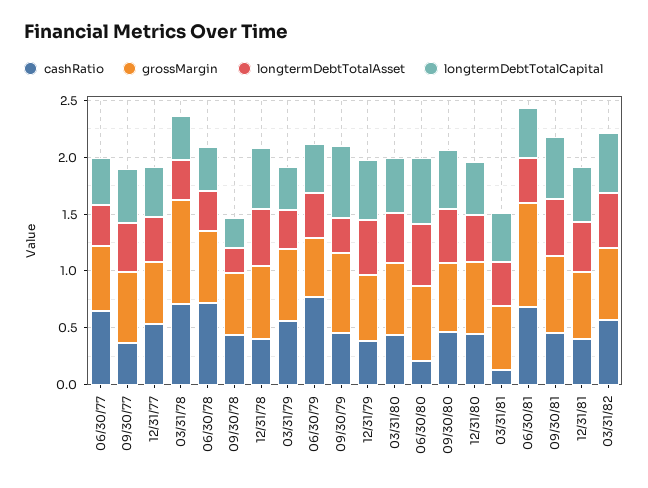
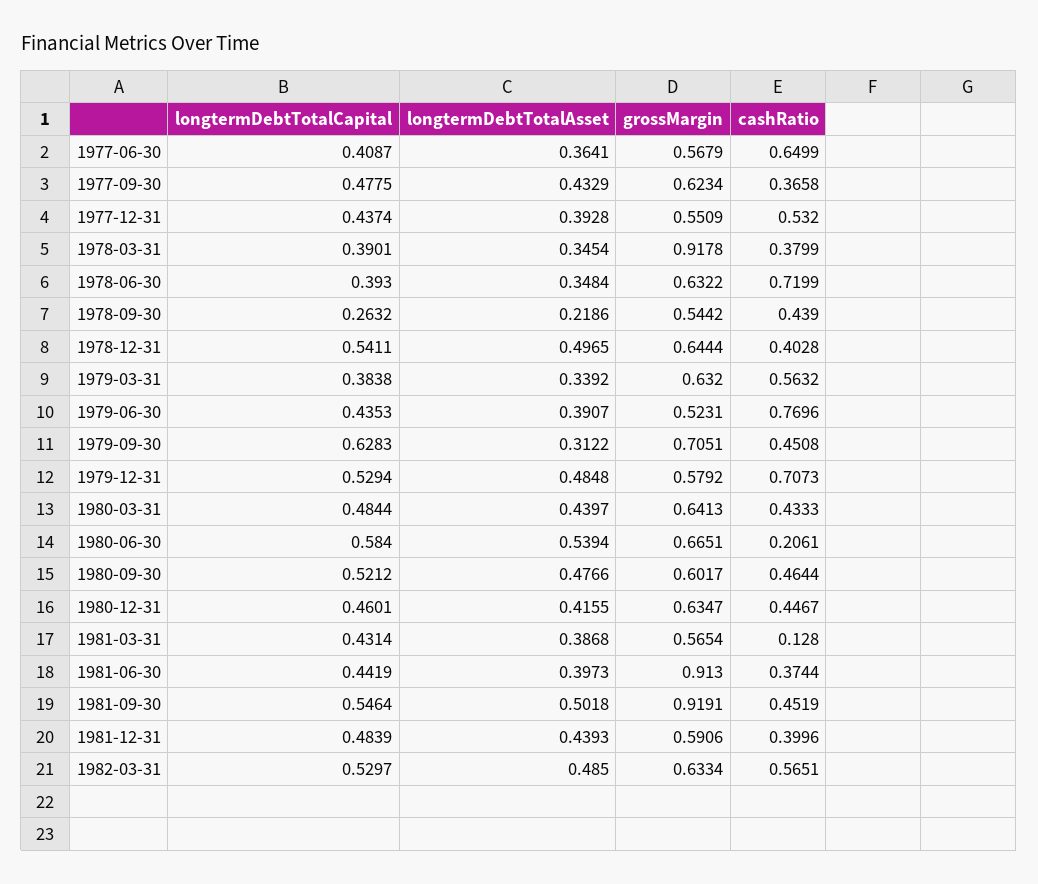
  {
    "cashRatio": {
      "06/30/77": 0.6499,
      "09/30/77": 0.3658,
      "12/31/77": 0.532,
-     "03/31/78": 0.7,
+     "03/31/78": 0.3799,
      "06/30/78": 0.7199,
      "09/30/78": 0.439,
      "12/31/78": 0.4028,
      "03/31/79": 0.5632,
      "06/30/79": 0.7696,
      "09/30/79": 0.4508,
-     "12/31/79": 0.4,
+     "12/31/79": 0.7073,
      "03/31/80": 0.4333,
      "06/30/80": 0.2061,
      "09/30/80": 0.4644,
      "12/31/80": 0.4467,
      "03/31/81": 0.128,
-     "06/30/81": 0.7,
+     "06/30/81": 0.3744,
      "09/30/81": 0.4519,
      "12/31/81": 0.3996,
      "03/31/82": 0.5651
    },
    "grossMargin": {
      "06/30/77": 0.5679,
      "09/30/77": 0.6234,
      "12/31/77": 0.5509,
      "03/31/78": 0.9178,
      "06/30/78": 0.6322,
      "09/30/78": 0.5442,
      "12/31/78": 0.6444,
      "03/31/79": 0.632,
      "06/30/79": 0.5231,
      "09/30/79": 0.7051,
      "12/31/79": 0.5792,
      "03/31/80": 0.6413,
      "06/30/80": 0.6651,
      "09/30/80": 0.6017,
      "12/31/80": 0.6347,
      "03/31/81": 0.5654,
      "06/30/81": 0.913,
-     "09/30/81": 0.7,
+     "09/30/81": 0.9191,
      "12/31/81": 0.5906,
      "03/31/82": 0.6334
    },
    "longtermDebtTotalAsset": {
      "06/30/77": 0.3641,
      "09/30/77": 0.4329,
      "12/31/77": 0.3928,
      "03/31/78": 0.3454,
      "06/30/78": 0.3484,
      "09/30/78": 0.2186,
      "12/31/78": 0.4965,
      "03/31/79": 0.3392,
      "06/30/79": 0.3907,
      "09/30/79": 0.3122,
      "12/31/79": 0.4848,
      "03/31/80": 0.4397,
      "06/30/80": 0.5394,
      "09/30/80": 0.4766,
      "12/31/80": 0.4155,
      "03/31/81": 0.3868,
      "06/30/81": 0.3973,
      "09/30/81": 0.5018,
      "12/31/81": 0.4393,
      "03/31/82": 0.485
    },
    "longtermDebtTotalCapital": {
      "06/30/77": 0.4087,
      "09/30/77": 0.4775,
      "12/31/77": 0.4374,
      "03/31/78": 0.3901,
      "06/30/78": 0.393,
      "09/30/78": 0.2632,
      "12/31/78": 0.5411,
      "03/31/79": 0.3838,
      "06/30/79": 0.4353,
      "09/30/79": 0.6283,
      "12/31/79": 0.5294,
      "03/31/80": 0.4844,
      "06/30/80": 0.584,
      "09/30/80": 0.5212,
      "12/31/80": 0.4601,
      "03/31/81": 0.4314,
      "06/30/81": 0.4419,
      "09/30/81": 0.5464,
      "12/31/81": 0.4839,
      "03/31/82": 0.5297
    }
  }

